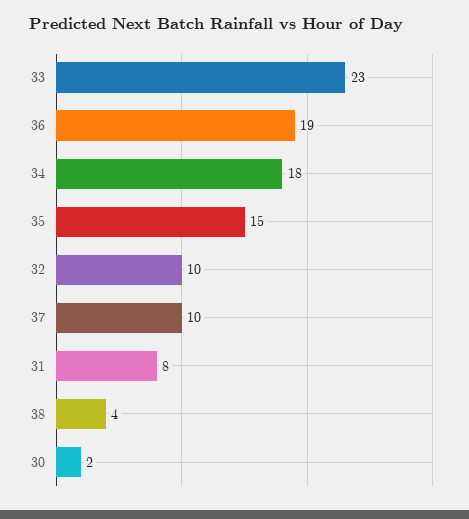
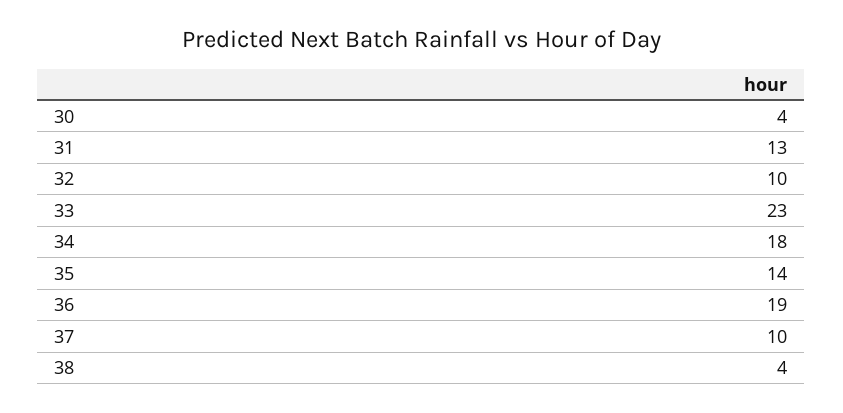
  {
    "33": 23,
    "36": 19,
    "34": 18,
-   "35": 15,
+   "35": 14,
    "32": 10,
    "37": 10,
-   "31": 8,
+   "31": 13,
    "38": 4,
-   "30": 2
+   "30": 4
  }

